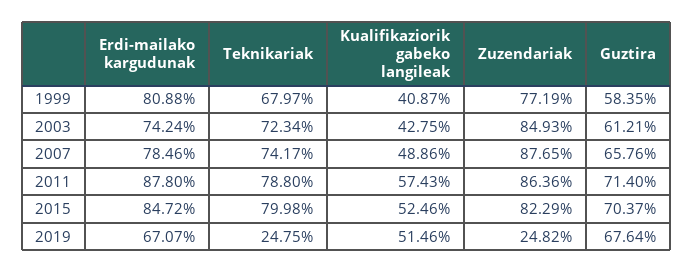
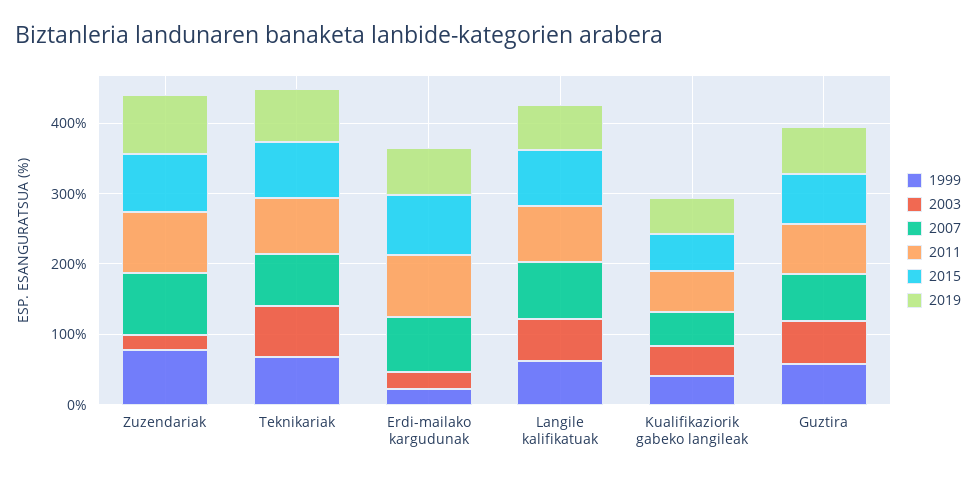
  {
    "1999": {
-     "Erdi-mailako kargudunak": 80.88,
+     "Erdi-mailako kargudunak": 20,
      "Teknikariak": 67.97,
      "Kualifikaziorik gabeko langileak": 40.87,
      "Zuzendariak": 77.19,
-     "Guztira": 58.35
+     "Guztira": 58.35,
+     "Langile kalifikatuak": 60
    },
    "2003": {
-     "Erdi-mailako kargudunak": 74.24,
+     "Erdi-mailako kargudunak": 20,
      "Teknikariak": 72.34,
      "Kualifikaziorik gabeko langileak": 42.75,
-     "Zuzendariak": 84.93,
+     "Zuzendariak": 20,
-     "Guztira": 61.21
+     "Guztira": 61.21,
+     "Langile kalifikatuak": 60
    },
    "2007": {
      "Erdi-mailako kargudunak": 78.46,
      "Teknikariak": 74.17,
      "Kualifikaziorik gabeko langileak": 48.86,
      "Zuzendariak": 87.65,
-     "Guztira": 65.76
+     "Guztira": 65.76,
+     "Langile kalifikatuak": 80
    },
    "2011": {
      "Erdi-mailako kargudunak": 87.8,
      "Teknikariak": 78.8,
      "Kualifikaziorik gabeko langileak": 57.43,
      "Zuzendariak": 86.36,
-     "Guztira": 71.4
+     "Guztira": 71.4,
+     "Langile kalifikatuak": 80
    },
    "2015": {
      "Erdi-mailako kargudunak": 84.72,
      "Teknikariak": 79.98,
      "Kualifikaziorik gabeko langileak": 52.46,
      "Zuzendariak": 82.29,
-     "Guztira": 70.37
+     "Guztira": 70.37,
+     "Langile kalifikatuak": 80
    },
    "2019": {
      "Erdi-mailako kargudunak": 67.07,
-     "Teknikariak": 24.75,
+     "Teknikariak": 80,
      "Kualifikaziorik gabeko langileak": 51.46,
-     "Zuzendariak": 24.82,
+     "Zuzendariak": 80,
-     "Guztira": 67.64
+     "Guztira": 67.64,
+     "Langile kalifikatuak": 60
    }
  }

